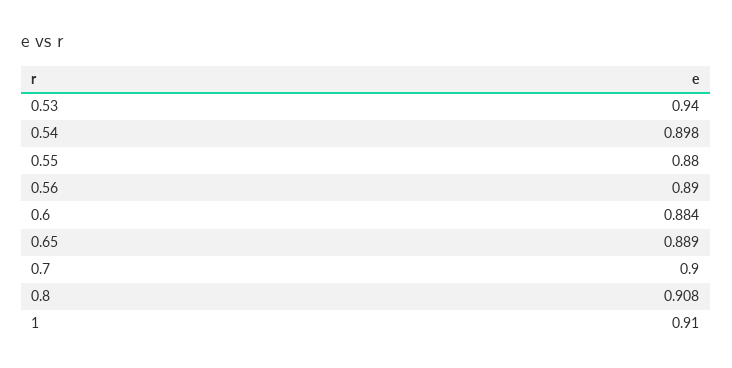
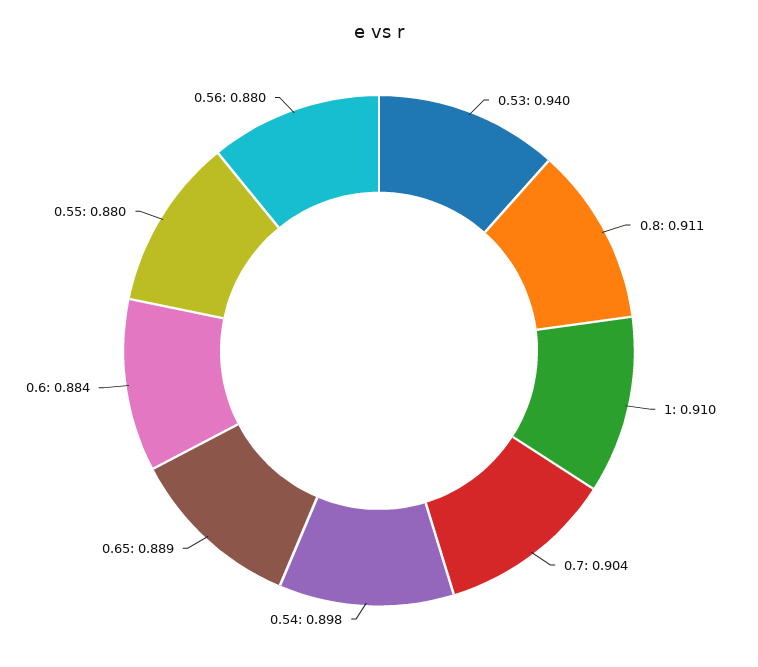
  {
    "0.53": 0.94,
    "0.54": 0.898,
    "0.55": 0.88,
-   "0.56": 0.89,
+   "0.56": 0.88,
    "0.6": 0.884,
    "0.65": 0.889,
-   "0.7": 0.9,
+   "0.7": 0.904,
-   "0.8": 0.908,
+   "0.8": 0.911,
    "1": 0.91
  }

